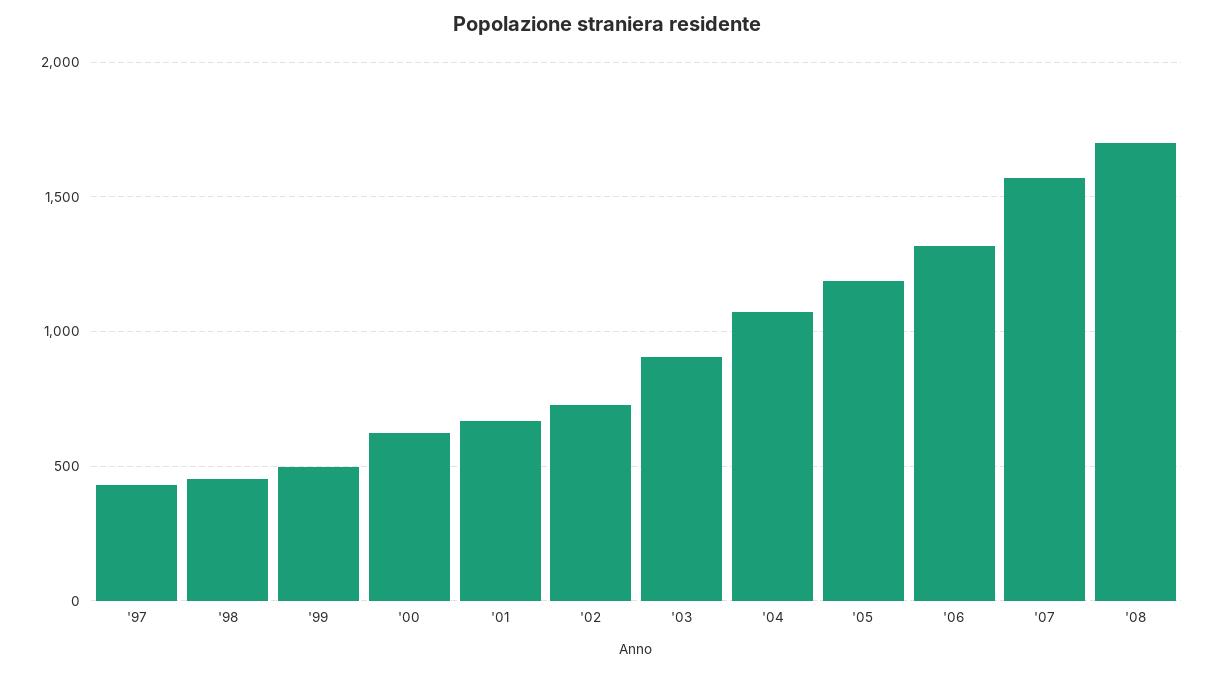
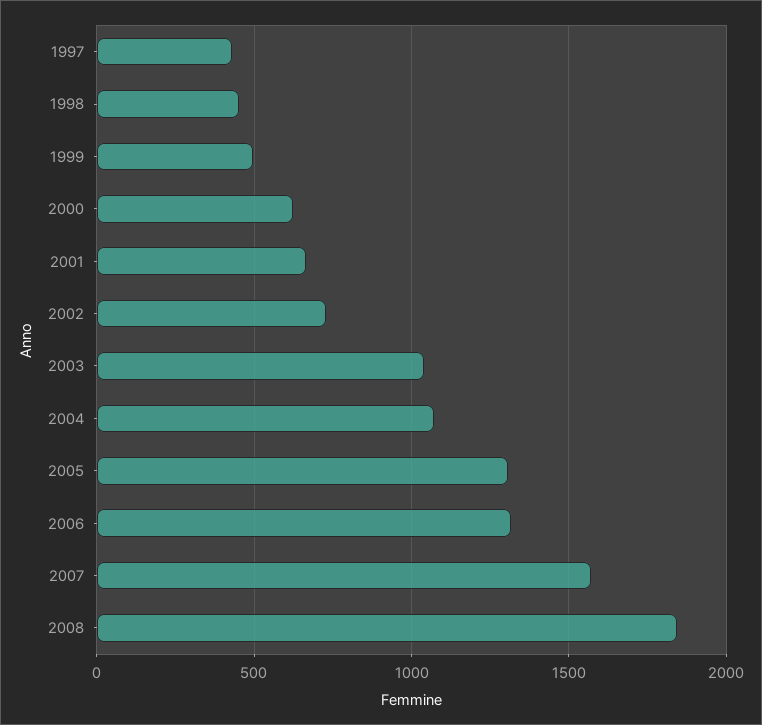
  {
    "'97": 450,
    "'98": 450,
    "'99": 500,
    "'00": 600,
    "'01": 650,
    "'02": 750,
-   "'03": 900,
+   "'03": 1050,
    "'04": 1050,
-   "'05": 1200,
+   "'05": 1300,
    "'06": 1300,
    "'07": 1550,
-   "'08": 1700
+   "'08": 1850
  }

